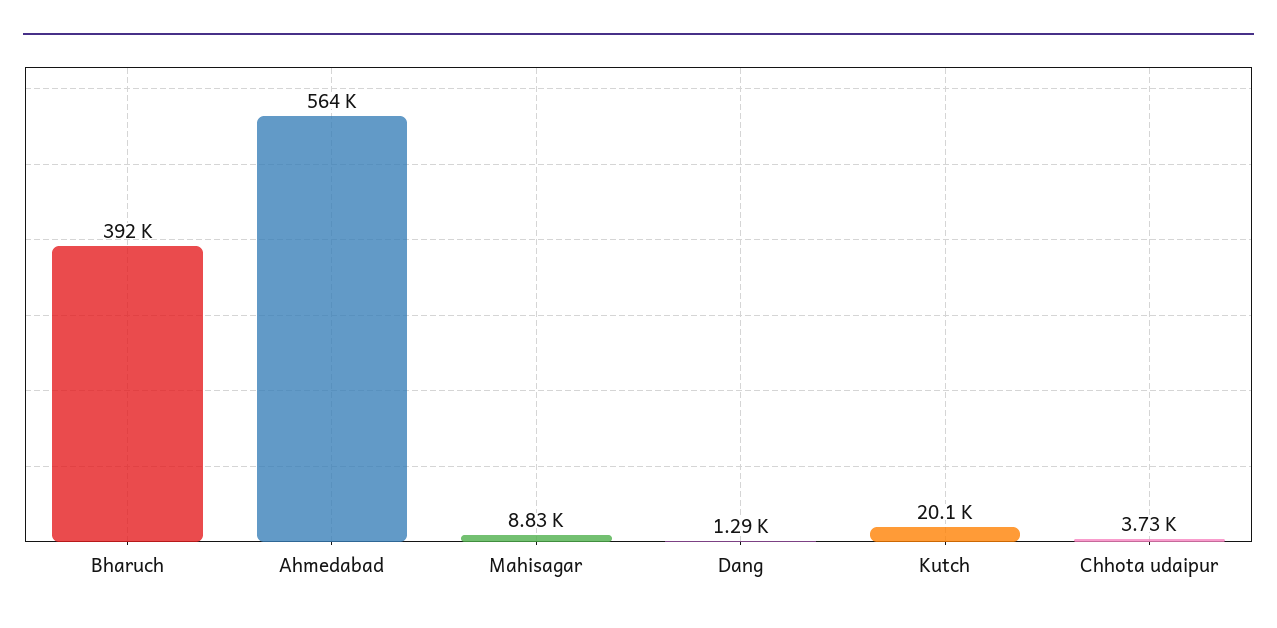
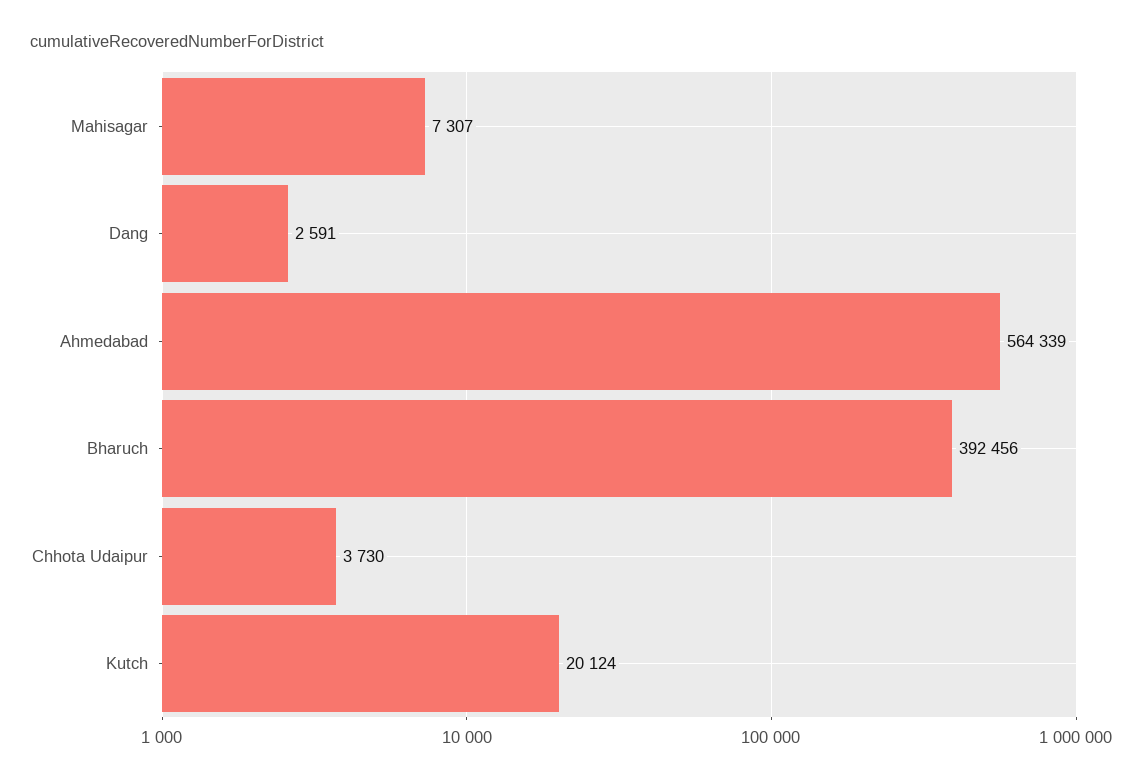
  {
    "Bharuch": 392456,
    "Ahmedabad": 564339,
-   "Mahisagar": 8830,
+   "Mahisagar": 7307,
-   "Dang": 1290,
+   "Dang": 2591,
    "Kutch": 20124,
    "Chhota udaipur": 3730
  }

